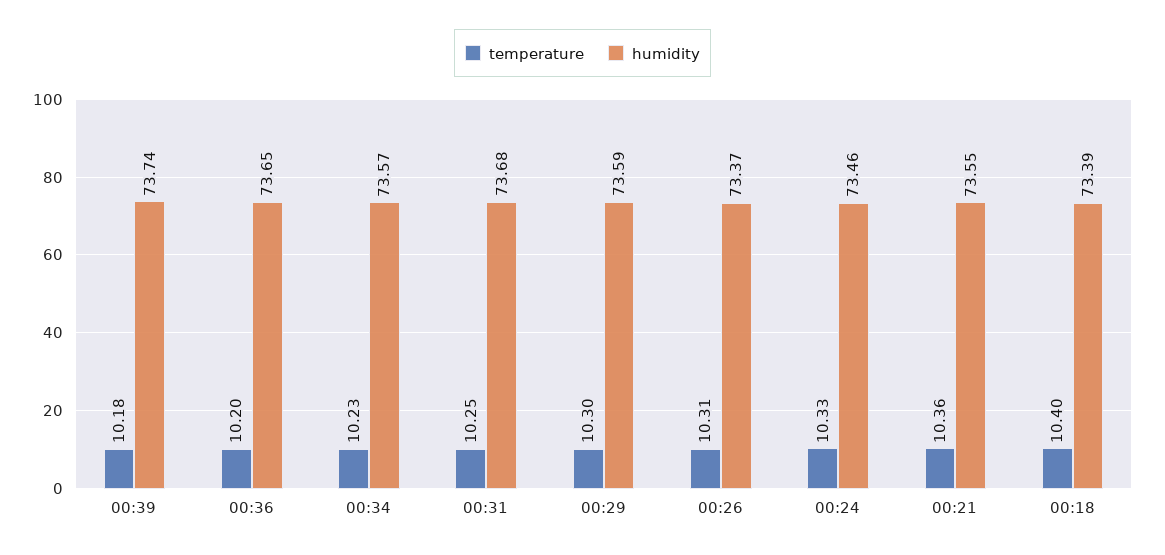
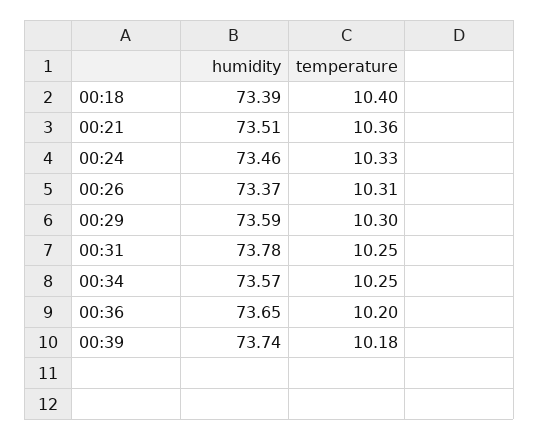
  {
    "temperature": {
      "00:39": 10.18,
      "00:36": 10.2,
-     "00:34": 10.23,
+     "00:34": 10.25,
      "00:31": 10.25,
      "00:29": 10.3,
      "00:26": 10.31,
      "00:24": 10.33,
      "00:21": 10.36,
      "00:18": 10.4
    },
    "humidity": {
      "00:39": 73.74,
      "00:36": 73.65,
      "00:34": 73.57,
-     "00:31": 73.68,
+     "00:31": 73.78,
      "00:29": 73.59,
      "00:26": 73.37,
      "00:24": 73.46,
-     "00:21": 73.55,
+     "00:21": 73.51,
      "00:18": 73.39
    }
  }

